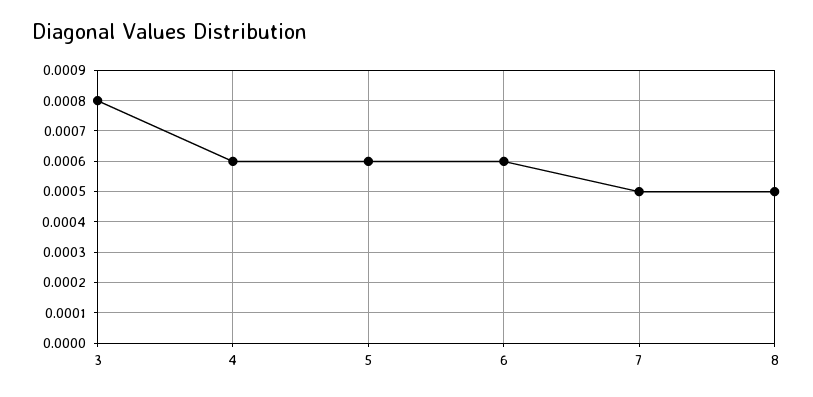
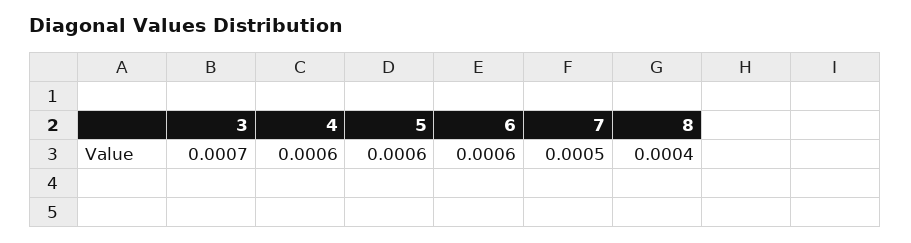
  {
-   "3": 0.0008,
+   "3": 0.0007,
    "4": 0.0006,
    "5": 0.0006,
    "6": 0.0006,
    "7": 0.0005,
-   "8": 0.0005
+   "8": 0.0004
  }

